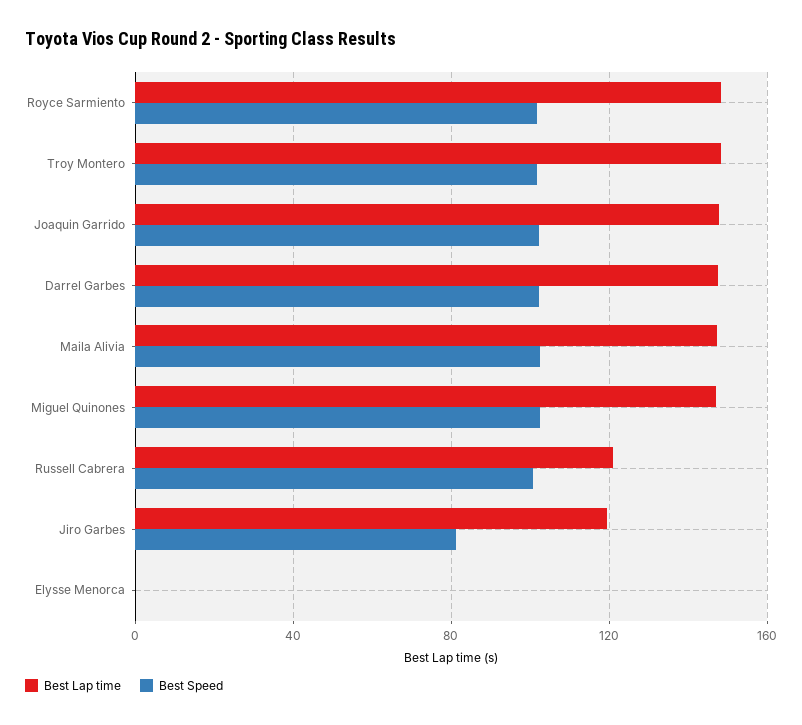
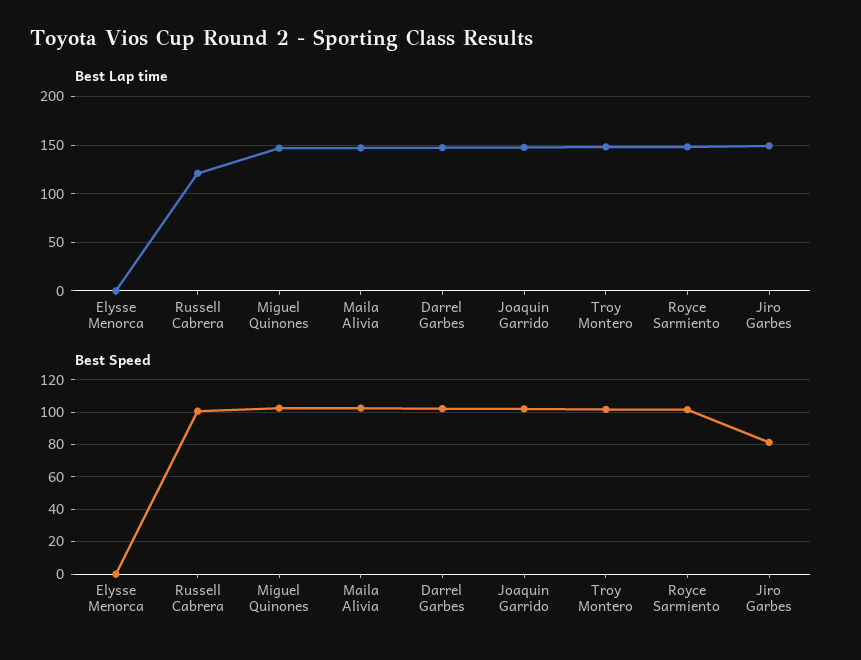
  {
    "Best Lap time": {
      "Royce Sarmiento": 150,
      "Troy Montero": 150,
      "Joaquin Garrido": 150,
      "Darrel Garbes": 150,
      "Maila Alivia": 145,
      "Miguel Quinones": 145,
      "Russell Cabrera": 120,
-     "Jiro Garbes": 120,
+     "Jiro Garbes": 150,
      "Elysse Menorca": 0
    },
    "Best Speed": {
      "Royce Sarmiento": 100,
      "Troy Montero": 100,
      "Joaquin Garrido": 100,
      "Darrel Garbes": 100,
      "Maila Alivia": 105,
      "Miguel Quinones": 105,
      "Russell Cabrera": 100,
      "Jiro Garbes": 80,
      "Elysse Menorca": 0
    }
  }

